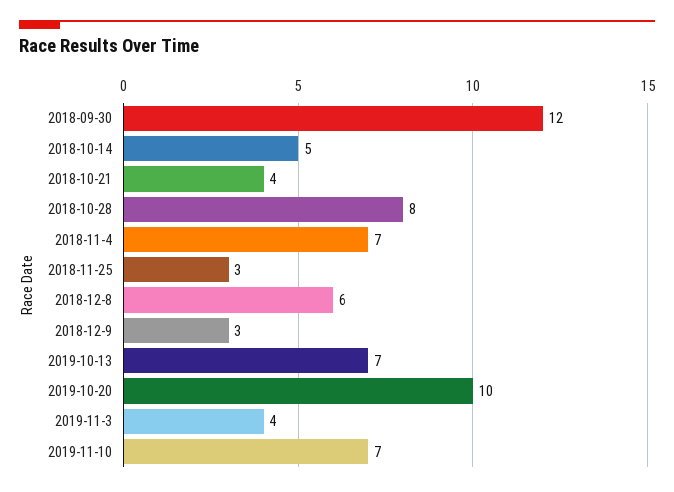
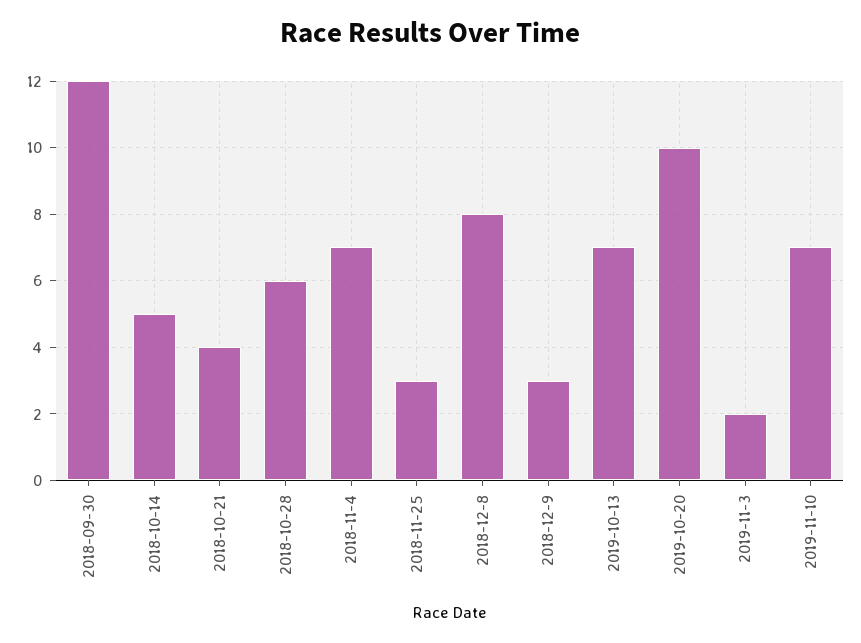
  {
    "2018-09-30": 12,
    "2018-10-14": 5,
    "2018-10-21": 4,
-   "2018-10-28": 8,
+   "2018-10-28": 6,
    "2018-11-4": 7,
    "2018-11-25": 3,
-   "2018-12-8": 6,
+   "2018-12-8": 8,
    "2018-12-9": 3,
    "2019-10-13": 7,
    "2019-10-20": 10,
-   "2019-11-3": 4,
+   "2019-11-3": 2,
    "2019-11-10": 7
  }

